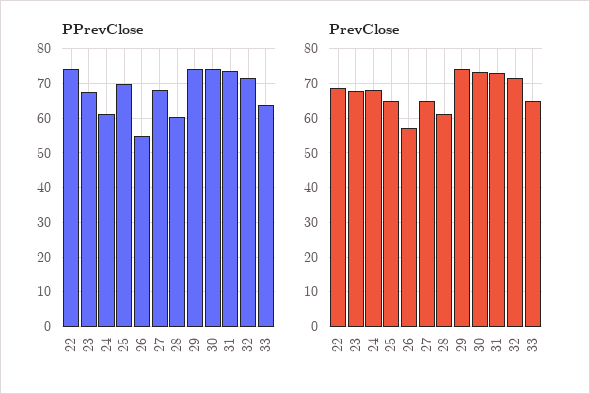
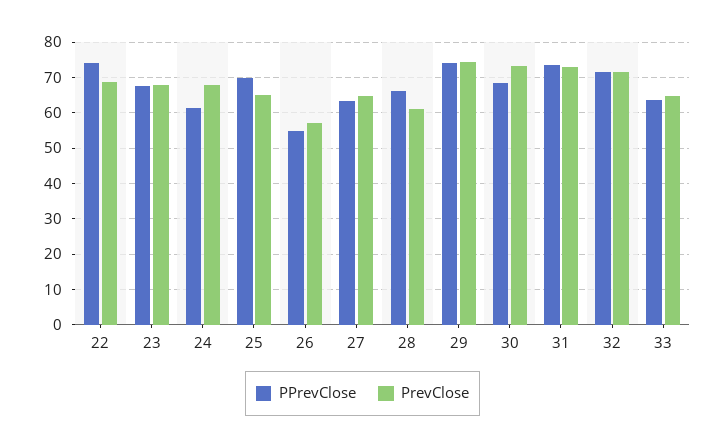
  {
    "PPrevClose": {
      "22": 74,
      "23": 68,
      "24": 62,
      "25": 70,
      "26": 56,
-     "27": 68,
+     "27": 64,
-     "28": 60,
+     "28": 66,
      "29": 74,
-     "30": 74,
+     "30": 68,
      "31": 74,
      "32": 72,
      "33": 64
    },
    "PrevClose": {
      "22": 68,
      "23": 68,
      "24": 68,
      "25": 66,
      "26": 58,
      "27": 64,
      "28": 62,
      "29": 74,
      "30": 74,
      "31": 74,
      "32": 72,
      "33": 64
    }
  }

